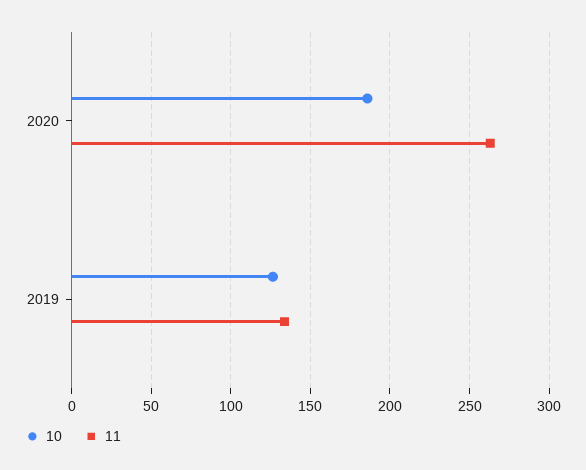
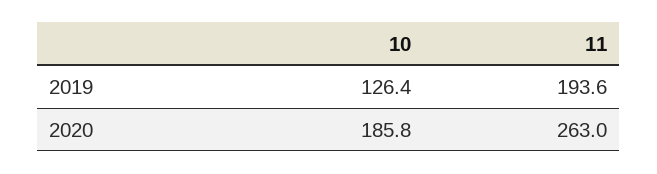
  {
    "10": {
      "2020": 185.8,
      "2019": 126.4
    },
    "11": {
      "2020": 263,
-     "2019": 135
+     "2019": 193.6
    }
  }

